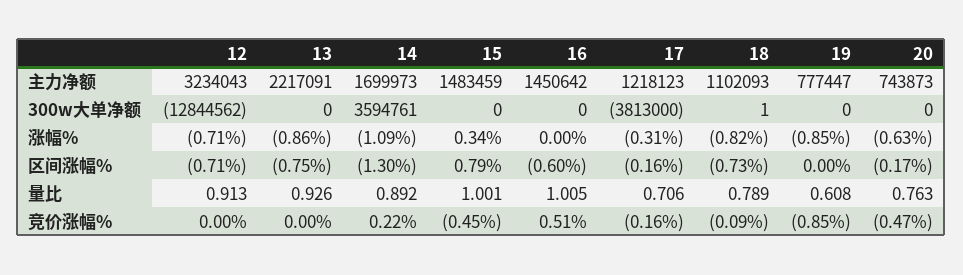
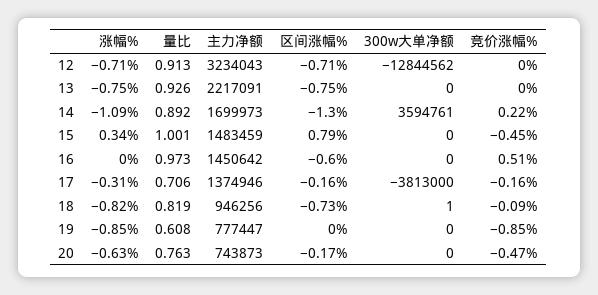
  {
    "12": {
      "主力净额": 3234043,
      "300w大单净额": -12844562,
      "涨幅%": -0.71,
      "区间涨幅%": -0.71,
      "量比": 0.913,
      "竞价涨幅%": 0
    },
    "13": {
      "主力净额": 2217091,
      "300w大单净额": 0,
-     "涨幅%": -0.86,
+     "涨幅%": -0.75,
      "区间涨幅%": -0.75,
      "量比": 0.926,
      "竞价涨幅%": 0
    },
    "14": {
      "主力净额": 1699973,
      "300w大单净额": 3594761,
      "涨幅%": -1.09,
      "区间涨幅%": -1.3,
      "量比": 0.892,
      "竞价涨幅%": 0.22
    },
    "15": {
      "主力净额": 1483459,
      "300w大单净额": 0,
      "涨幅%": 0.34,
      "区间涨幅%": 0.79,
      "量比": 1.001,
      "竞价涨幅%": -0.45
    },
    "16": {
      "主力净额": 1450642,
      "300w大单净额": 0,
      "涨幅%": 0,
      "区间涨幅%": -0.6,
-     "量比": 1.005,
+     "量比": 0.973,
      "竞价涨幅%": 0.51
    },
    "17": {
-     "主力净额": 1218123,
+     "主力净额": 1374946,
      "300w大单净额": -3813000,
      "涨幅%": -0.31,
      "区间涨幅%": -0.16,
      "量比": 0.706,
      "竞价涨幅%": -0.16
    },
    "18": {
-     "主力净额": 1102093,
+     "主力净额": 946256,
      "300w大单净额": 1,
      "涨幅%": -0.82,
      "区间涨幅%": -0.73,
-     "量比": 0.789,
+     "量比": 0.819,
      "竞价涨幅%": -0.09
    },
    "19": {
      "主力净额": 777447,
      "300w大单净额": 0,
      "涨幅%": -0.85,
      "区间涨幅%": 0,
      "量比": 0.608,
      "竞价涨幅%": -0.85
    },
    "20": {
      "主力净额": 743873,
      "300w大单净额": 0,
      "涨幅%": -0.63,
      "区间涨幅%": -0.17,
      "量比": 0.763,
      "竞价涨幅%": -0.47
    }
  }

